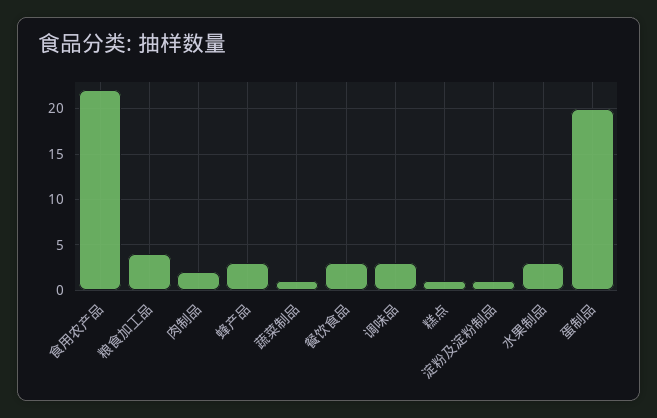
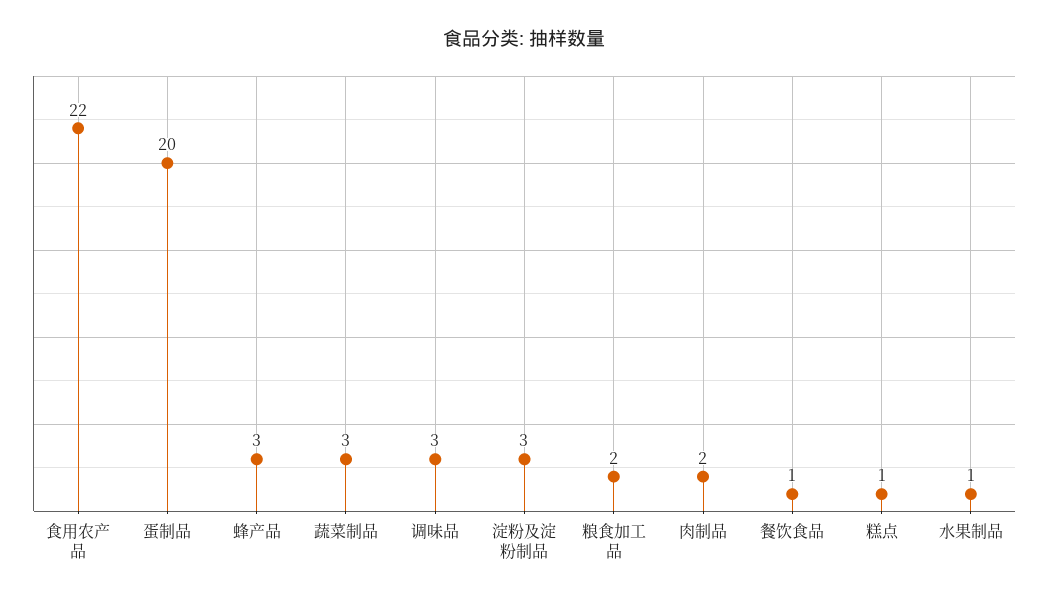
  {
    "食用农产品": 22,
-   "粮食加工品": 4,
+   "粮食加工品": 2,
    "肉制品": 2,
    "蜂产品": 3,
-   "蔬菜制品": 1,
+   "蔬菜制品": 3,
-   "餐饮食品": 3,
+   "餐饮食品": 1,
    "调味品": 3,
    "糕点": 1,
-   "淀粉及淀粉制品": 1,
+   "淀粉及淀粉制品": 3,
-   "水果制品": 3,
+   "水果制品": 1,
    "蛋制品": 20
  }

